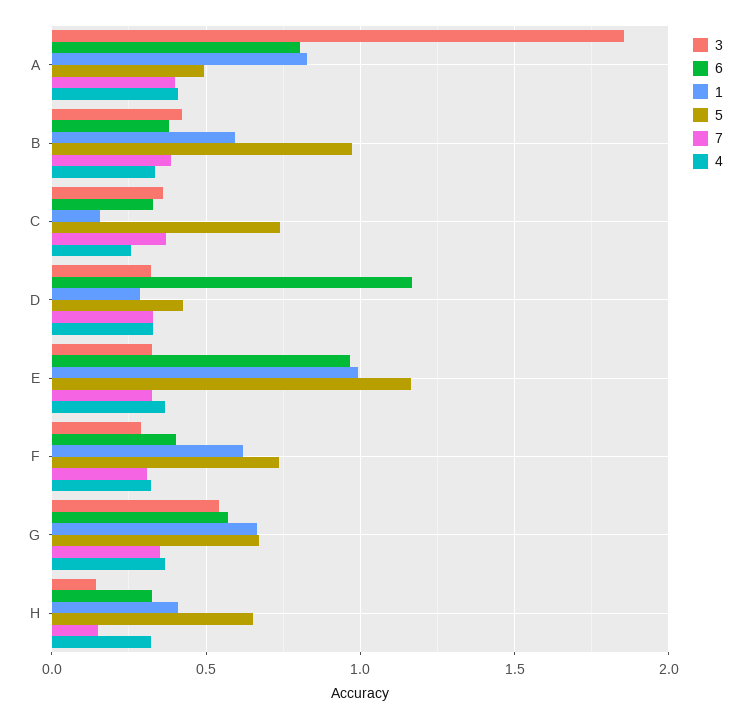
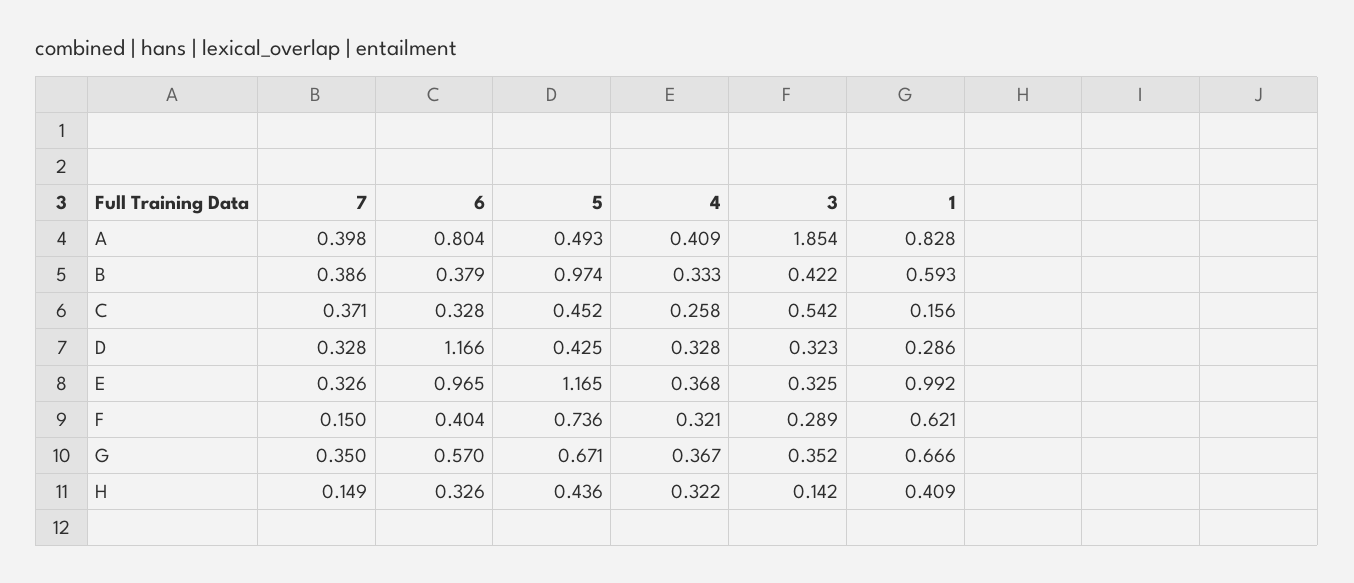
  {
    "3": {
      "A": 1.854,
      "B": 0.422,
-     "C": 0.35,
+     "C": 0.542,
      "D": 0.323,
      "E": 0.325,
      "F": 0.289,
-     "G": 0.55,
+     "G": 0.352,
      "H": 0.142
    },
    "6": {
      "A": 0.804,
      "B": 0.379,
      "C": 0.328,
      "D": 1.166,
      "E": 0.965,
      "F": 0.404,
      "G": 0.57,
      "H": 0.326
    },
    "1": {
      "A": 0.828,
      "B": 0.593,
      "C": 0.156,
      "D": 0.286,
      "E": 0.992,
      "F": 0.621,
      "G": 0.666,
      "H": 0.409
    },
    "5": {
      "A": 0.493,
      "B": 0.974,
-     "C": 0.75,
+     "C": 0.452,
      "D": 0.425,
      "E": 1.165,
      "F": 0.736,
      "G": 0.671,
-     "H": 0.65
+     "H": 0.436
    },
    "7": {
      "A": 0.398,
      "B": 0.386,
      "C": 0.371,
      "D": 0.328,
      "E": 0.326,
-     "F": 0.3,
+     "F": 0.15,
      "G": 0.35,
      "H": 0.149
    },
    "4": {
      "A": 0.409,
      "B": 0.333,
      "C": 0.258,
      "D": 0.328,
      "E": 0.368,
      "F": 0.321,
      "G": 0.367,
      "H": 0.322
    }
  }

